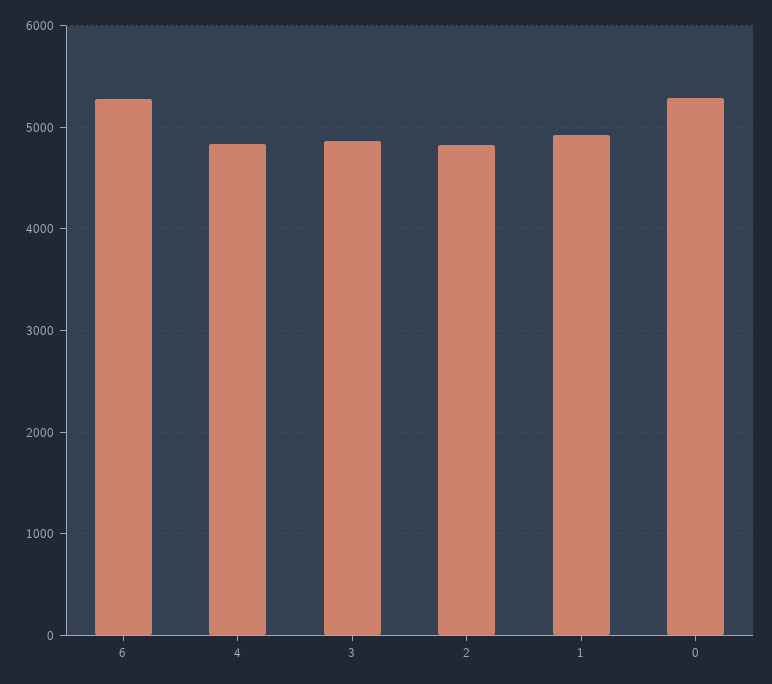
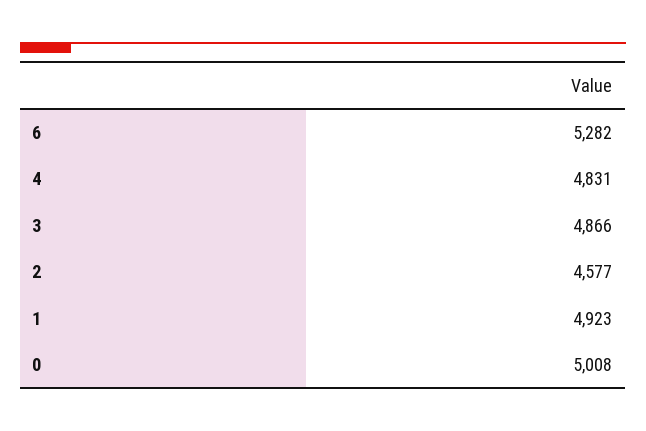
  {
    "6": 5282,
    "4": 4831,
    "3": 4866,
-   "2": 4800,
+   "2": 4577,
    "1": 4923,
-   "0": 5300
+   "0": 5008
  }

